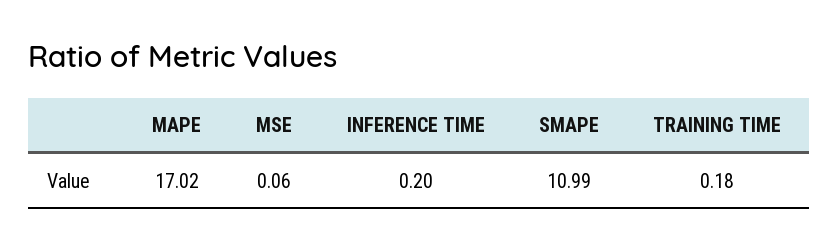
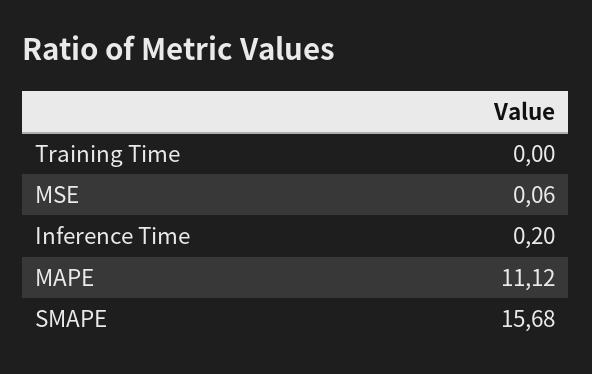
  {
-   "MAPE": 17.02,
+   "MAPE": 11.12,
    "MSE": 0.06,
    "INFERENCE TIME": 0.2,
-   "SMAPE": 10.99,
+   "SMAPE": 15.68,
-   "TRAINING TIME": 0.18
+   "TRAINING TIME": 0
  }

